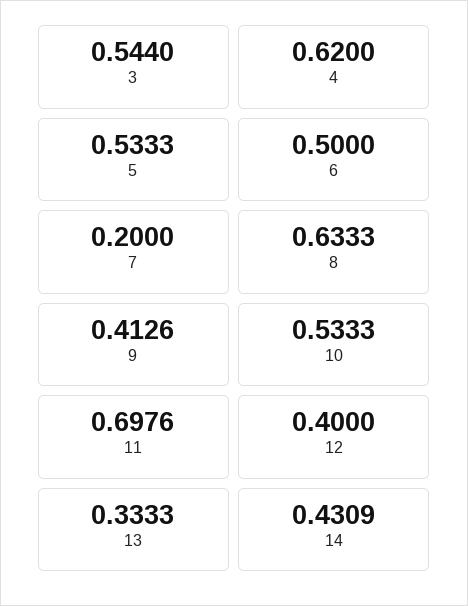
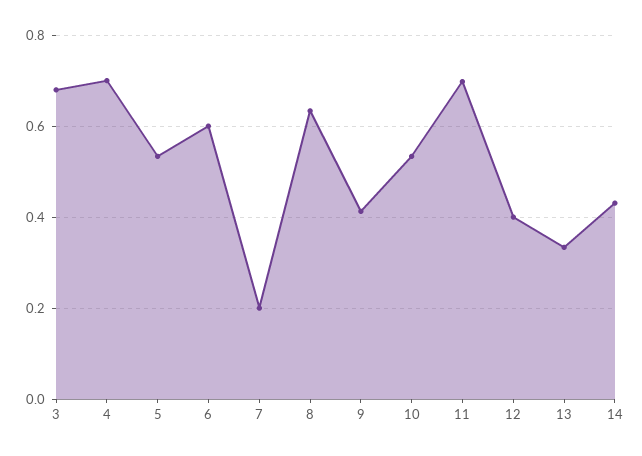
  {
-   "3": 0.544,
+   "3": 0.68,
-   "4": 0.62,
+   "4": 0.7,
    "5": 0.5333,
-   "6": 0.5,
+   "6": 0.6,
    "7": 0.2,
    "8": 0.6333,
    "9": 0.4126,
    "10": 0.5333,
    "11": 0.6976,
    "12": 0.4,
    "13": 0.3333,
    "14": 0.4309
  }

